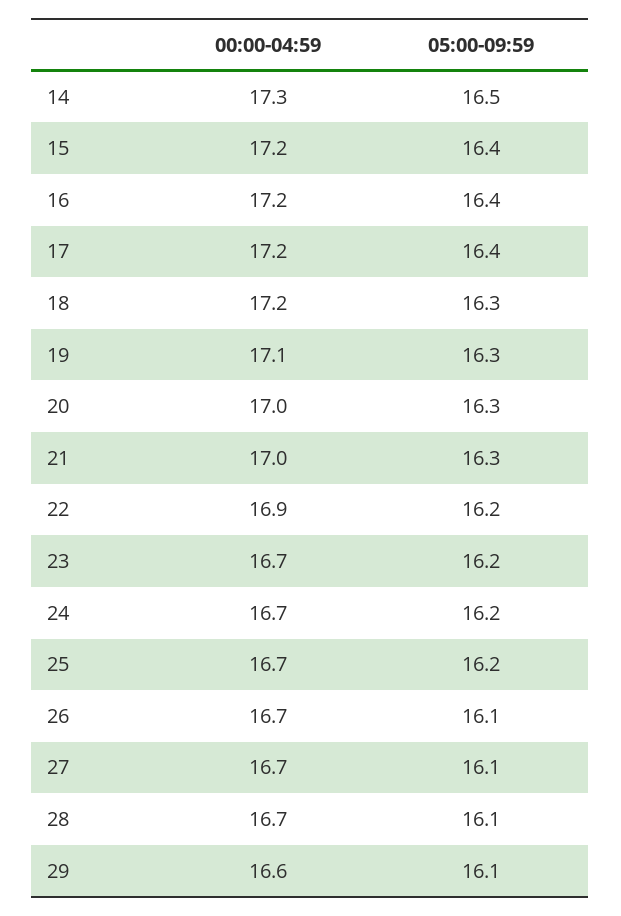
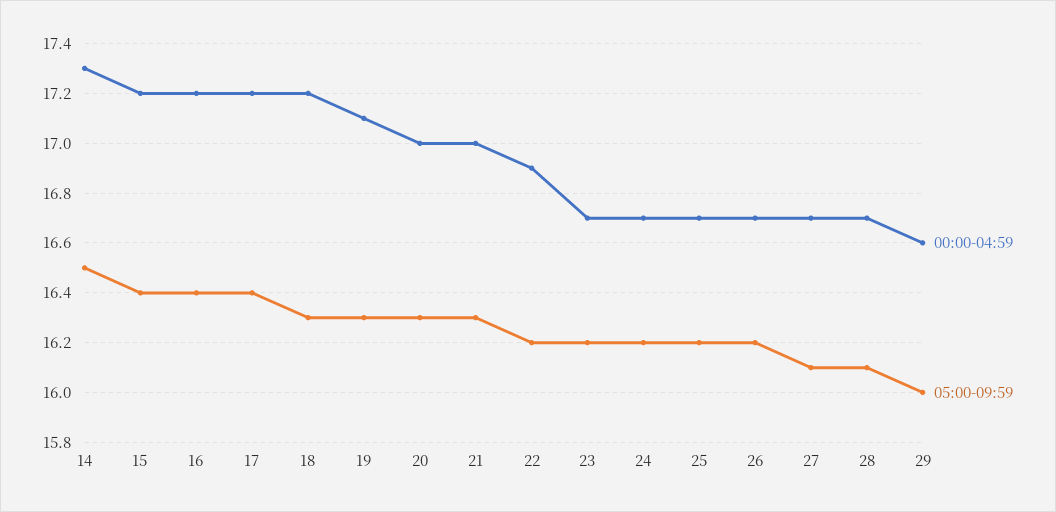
  {
    "00:00-04:59": {
      "14": 17.3,
      "15": 17.2,
      "16": 17.2,
      "17": 17.2,
      "18": 17.2,
      "19": 17.1,
      "20": 17,
      "21": 17,
      "22": 16.9,
      "23": 16.7,
      "24": 16.7,
      "25": 16.7,
      "26": 16.7,
      "27": 16.7,
      "28": 16.7,
      "29": 16.6
    },
    "05:00-09:59": {
      "14": 16.5,
      "15": 16.4,
      "16": 16.4,
      "17": 16.4,
      "18": 16.3,
      "19": 16.3,
      "20": 16.3,
      "21": 16.3,
      "22": 16.2,
      "23": 16.2,
      "24": 16.2,
      "25": 16.2,
-     "26": 16.1,
+     "26": 16.2,
      "27": 16.1,
      "28": 16.1,
-     "29": 16.1
+     "29": 16
    }
  }

